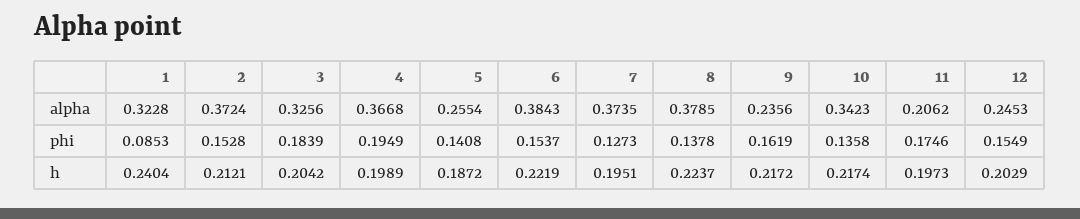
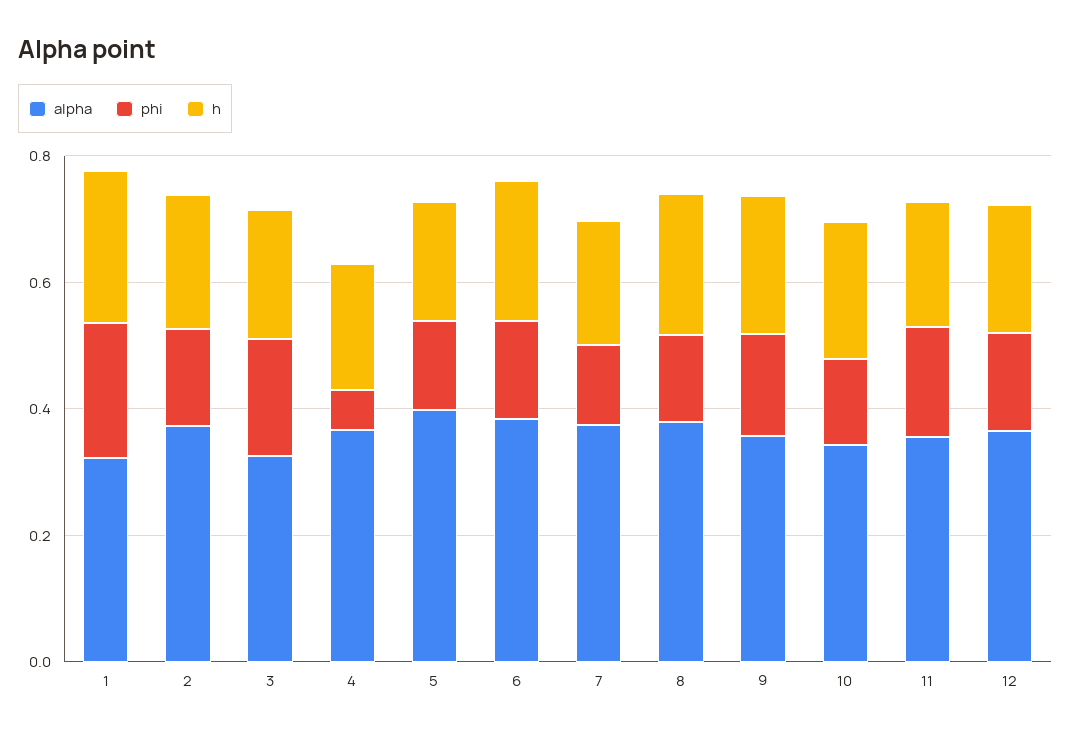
  {
    "alpha": {
      "1": 0.3228,
      "2": 0.3724,
      "3": 0.3256,
      "4": 0.3668,
-     "5": 0.2554,
+     "5": 0.4,
      "6": 0.3843,
      "7": 0.3735,
      "8": 0.3785,
-     "9": 0.2356,
+     "9": 0.35,
      "10": 0.3423,
-     "11": 0.2062,
+     "11": 0.35,
-     "12": 0.2453
+     "12": 0.35
    },
    "phi": {
-     "1": 0.0853,
+     "1": 0.2,
      "2": 0.1528,
      "3": 0.1839,
-     "4": 0.1949,
+     "4": 0.05,
      "5": 0.1408,
      "6": 0.1537,
      "7": 0.1273,
      "8": 0.1378,
      "9": 0.1619,
      "10": 0.1358,
      "11": 0.1746,
      "12": 0.1549
    },
    "h": {
      "1": 0.2404,
      "2": 0.2121,
      "3": 0.2042,
      "4": 0.1989,
      "5": 0.1872,
      "6": 0.2219,
      "7": 0.1951,
      "8": 0.2237,
      "9": 0.2172,
      "10": 0.2174,
      "11": 0.1973,
      "12": 0.2029
    }
  }

